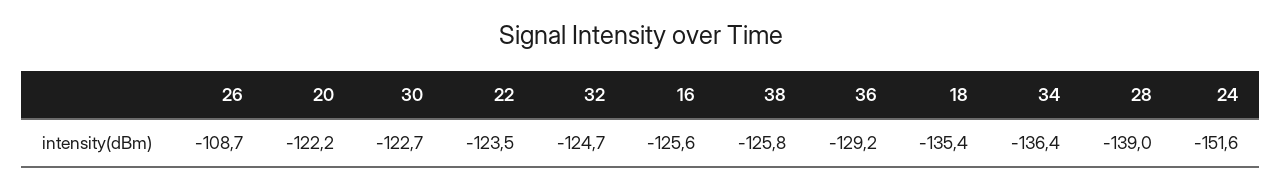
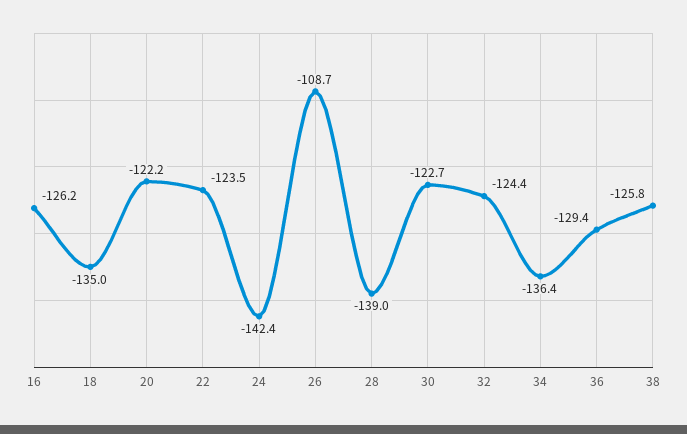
  {
    "26": -108.7,
    "20": -122.2,
    "30": -122.7,
    "22": -123.5,
-   "32": -124.7,
+   "32": -124.4,
-   "16": -125.6,
+   "16": -126.2,
    "38": -125.8,
-   "36": -129.2,
+   "36": -129.4,
-   "18": -135.4,
+   "18": -135,
    "34": -136.4,
    "28": -139,
-   "24": -151.6
+   "24": -142.4
  }

